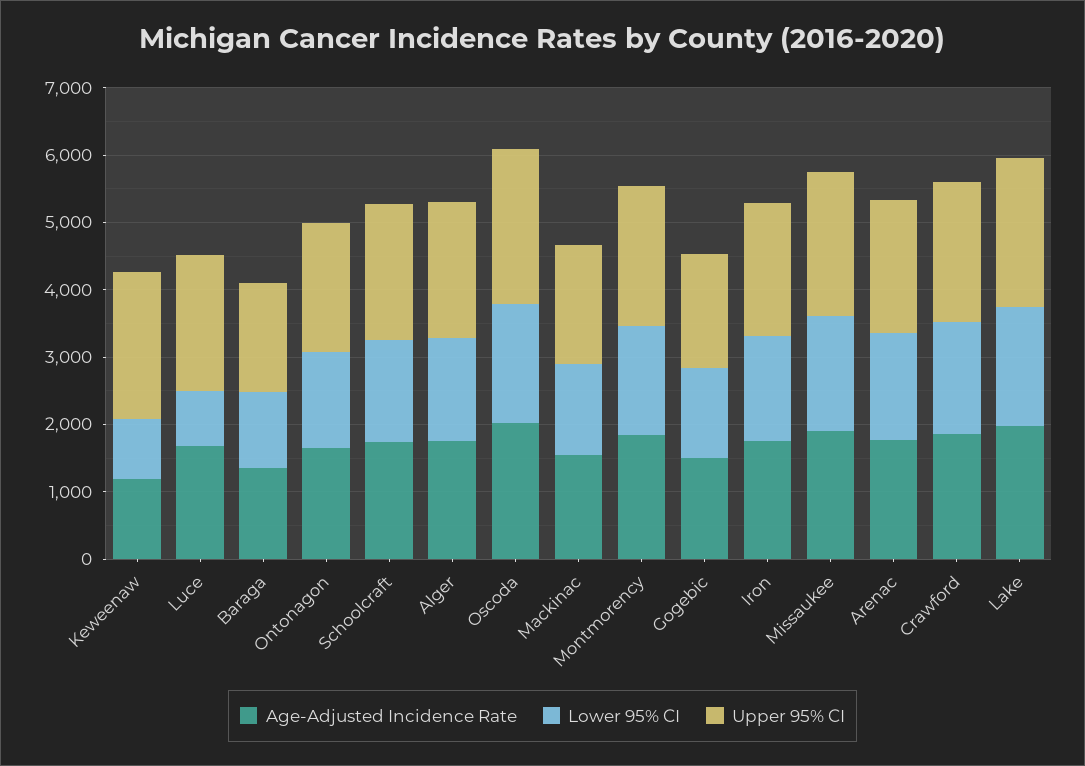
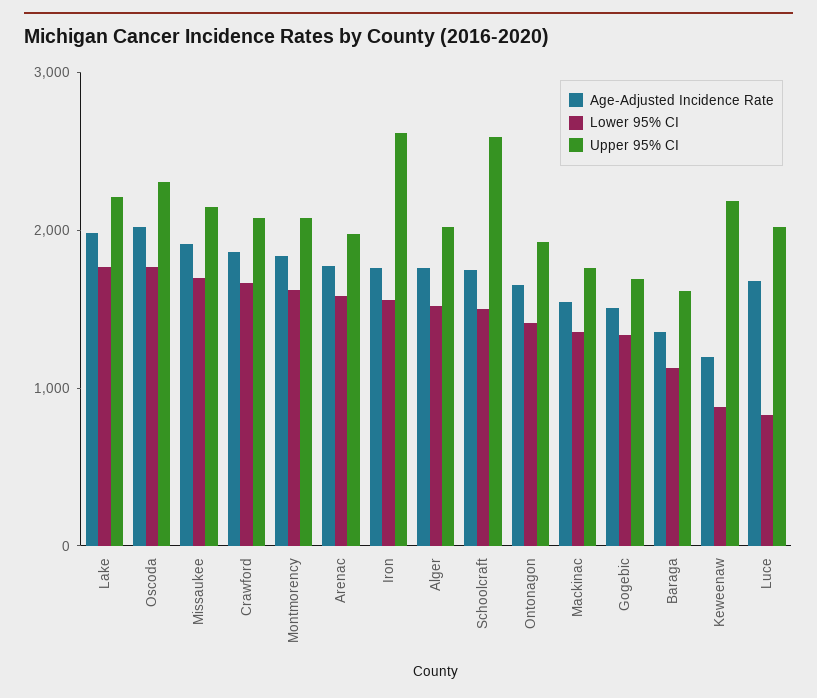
  {
    "Age-Adjusted Incidence Rate": {
      "Keweenaw": 1200,
      "Luce": 1600,
      "Baraga": 1400,
      "Ontonagon": 1600,
      "Schoolcraft": 1800,
      "Alger": 1800,
      "Oscoda": 2000,
      "Mackinac": 1600,
      "Montmorency": 1800,
      "Gogebic": 1600,
      "Iron": 1800,
      "Missaukee": 2000,
      "Arenac": 1800,
      "Crawford": 1800,
      "Lake": 2000
    },
    "Lower 95% CI": {
      "Keweenaw": 800,
      "Luce": 800,
      "Baraga": 1200,
      "Ontonagon": 1400,
      "Schoolcraft": 1600,
      "Alger": 1600,
      "Oscoda": 1800,
      "Mackinac": 1400,
      "Montmorency": 1600,
      "Gogebic": 1400,
      "Iron": 1600,
      "Missaukee": 1600,
      "Arenac": 1600,
      "Crawford": 1600,
      "Lake": 1800
    },
    "Upper 95% CI": {
      "Keweenaw": 2200,
      "Luce": 2000,
      "Baraga": 1600,
      "Ontonagon": 2000,
-     "Schoolcraft": 2000,
+     "Schoolcraft": 2600,
      "Alger": 2000,
      "Oscoda": 2400,
      "Mackinac": 1800,
      "Montmorency": 2000,
      "Gogebic": 1600,
-     "Iron": 2000,
+     "Iron": 2600,
      "Missaukee": 2200,
      "Arenac": 2000,
      "Crawford": 2000,
      "Lake": 2200
    }
  }

